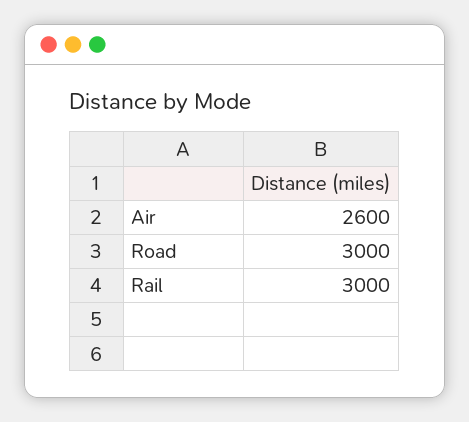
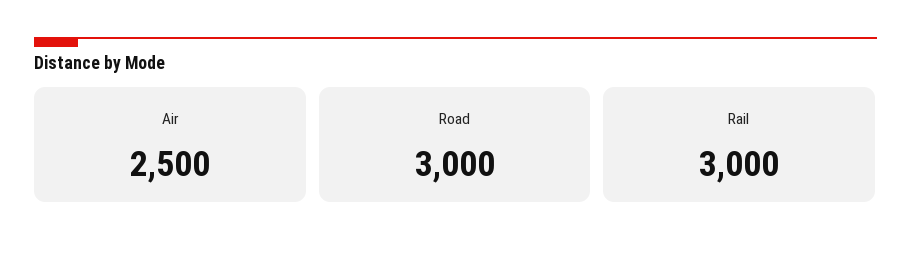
  {
-   "Air": 2600,
+   "Air": 2500,
    "Road": 3000,
    "Rail": 3000
  }

